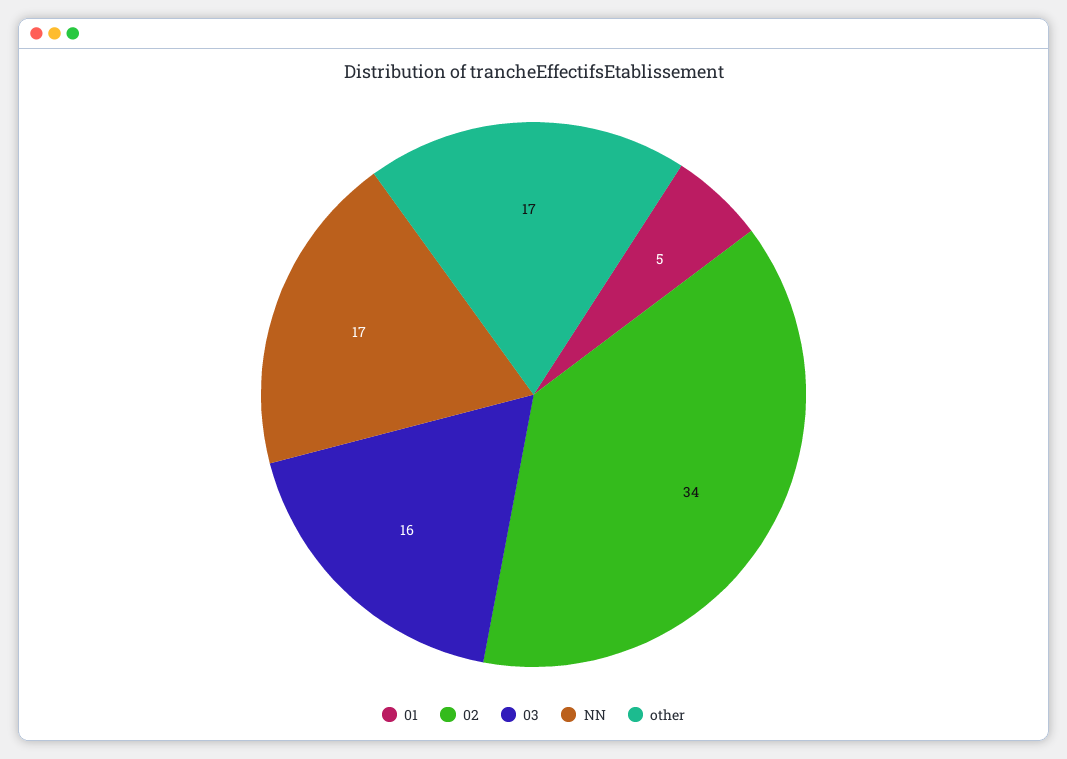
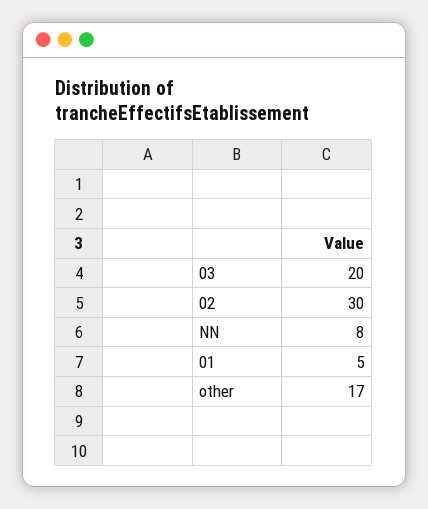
  {
    "01": 5,
-   "02": 34,
+   "02": 30,
-   "03": 16,
+   "03": 20,
-   "NN": 17,
+   "NN": 8,
    "other": 17
  }

